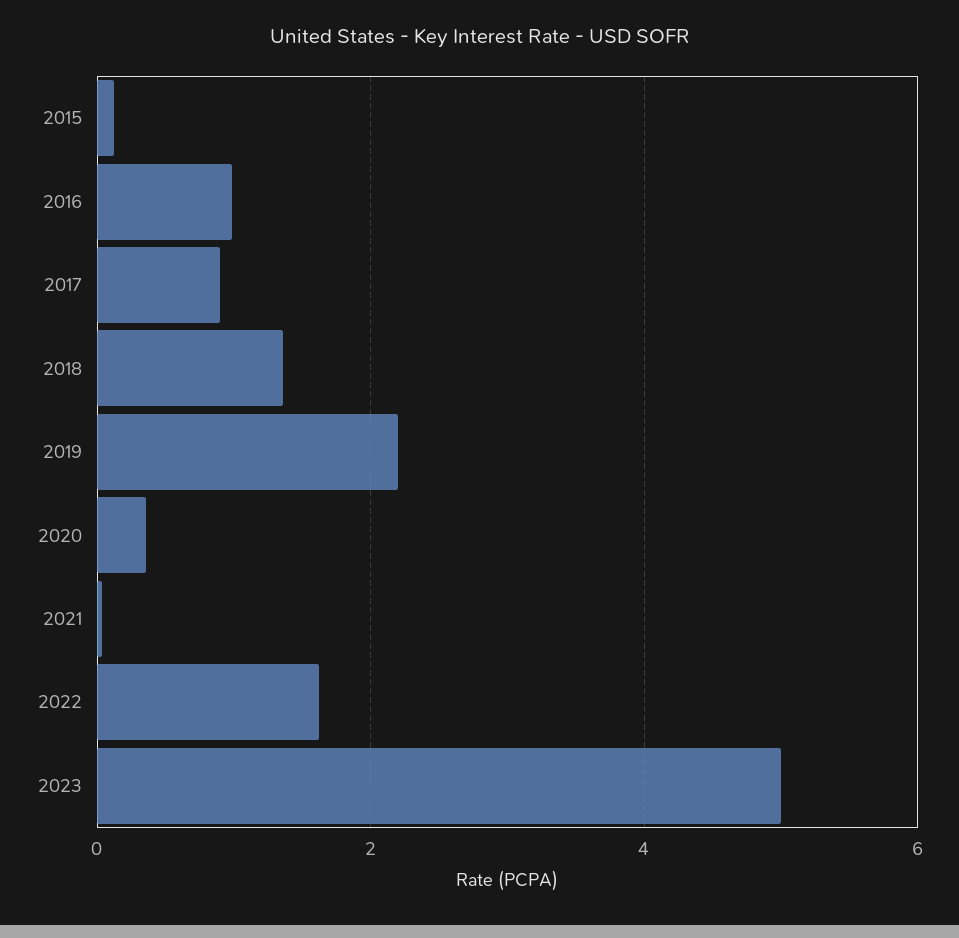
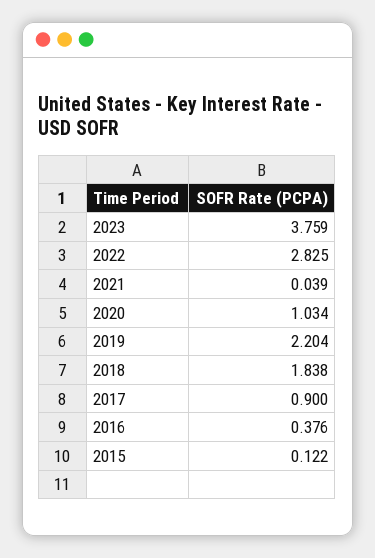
  {
    "2015": 0.122,
-   "2016": 1,
+   "2016": 0.376,
    "2017": 0.9,
-   "2018": 1.4,
+   "2018": 1.838,
    "2019": 2.204,
-   "2020": 0.4,
+   "2020": 1.034,
    "2021": 0.039,
-   "2022": 1.6,
+   "2022": 2.825,
-   "2023": 5
+   "2023": 3.759
  }

